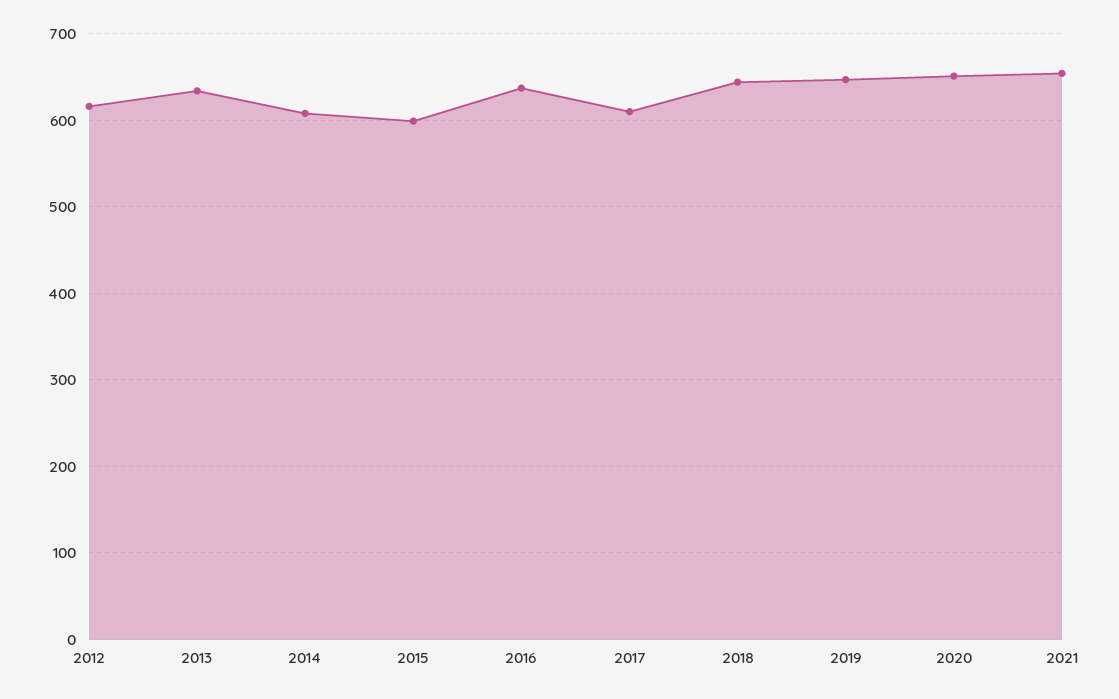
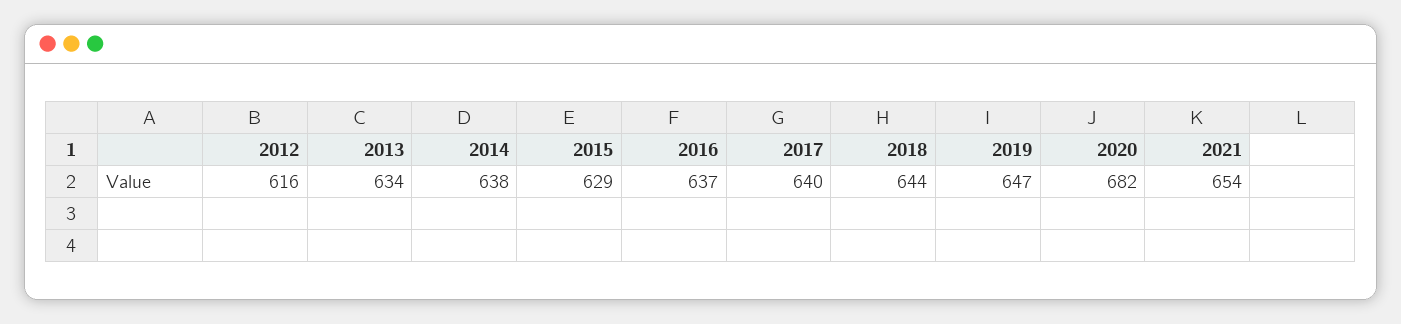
  {
    "2012": 616,
    "2013": 634,
-   "2014": 610,
+   "2014": 638,
-   "2015": 600,
+   "2015": 629,
    "2016": 637,
-   "2017": 610,
+   "2017": 640,
    "2018": 644,
    "2019": 647,
-   "2020": 650,
+   "2020": 682,
    "2021": 654
  }

